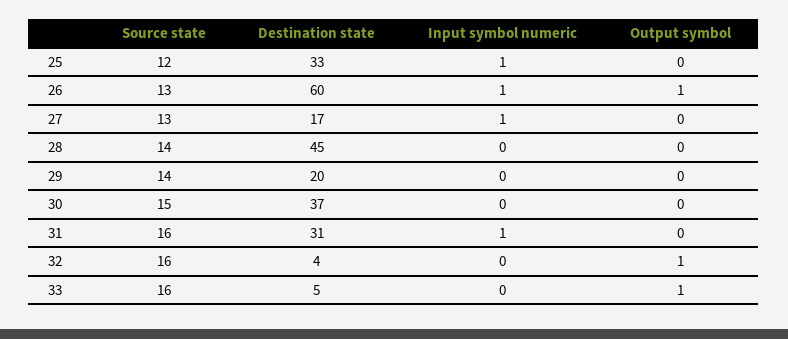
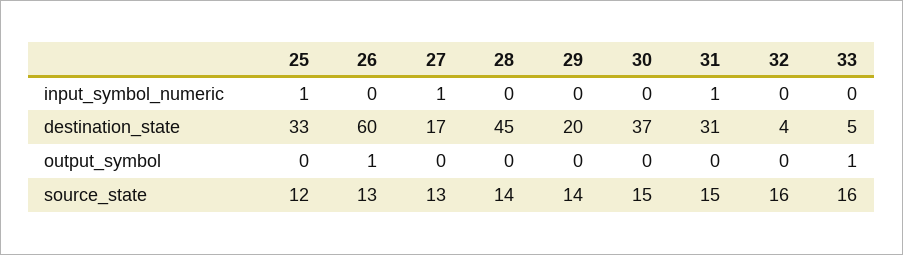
  {
    "Source state": {
      "25": 12,
      "26": 13,
      "27": 13,
      "28": 14,
      "29": 14,
      "30": 15,
-     "31": 16,
+     "31": 15,
      "32": 16,
      "33": 16
    },
    "Destination state": {
      "25": 33,
      "26": 60,
      "27": 17,
      "28": 45,
      "29": 20,
      "30": 37,
      "31": 31,
      "32": 4,
      "33": 5
    },
    "Input symbol numeric": {
      "25": 1,
-     "26": 1,
+     "26": 0,
      "27": 1,
      "28": 0,
      "29": 0,
      "30": 0,
      "31": 1,
      "32": 0,
      "33": 0
    },
    "Output symbol": {
      "25": 0,
      "26": 1,
      "27": 0,
      "28": 0,
      "29": 0,
      "30": 0,
      "31": 0,
-     "32": 1,
+     "32": 0,
      "33": 1
    }
  }

